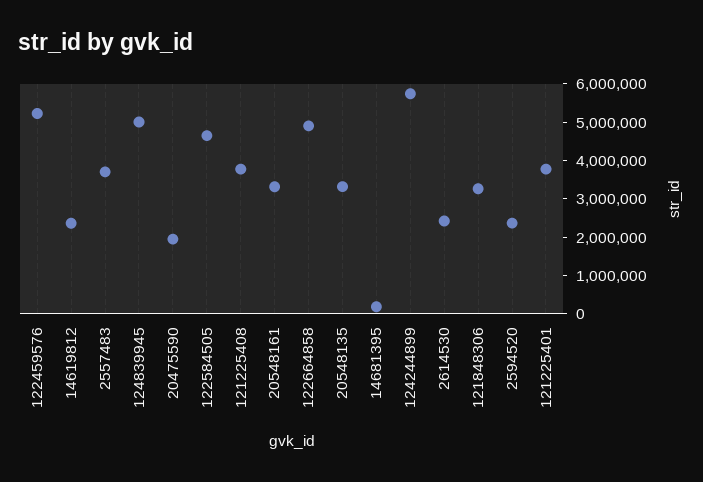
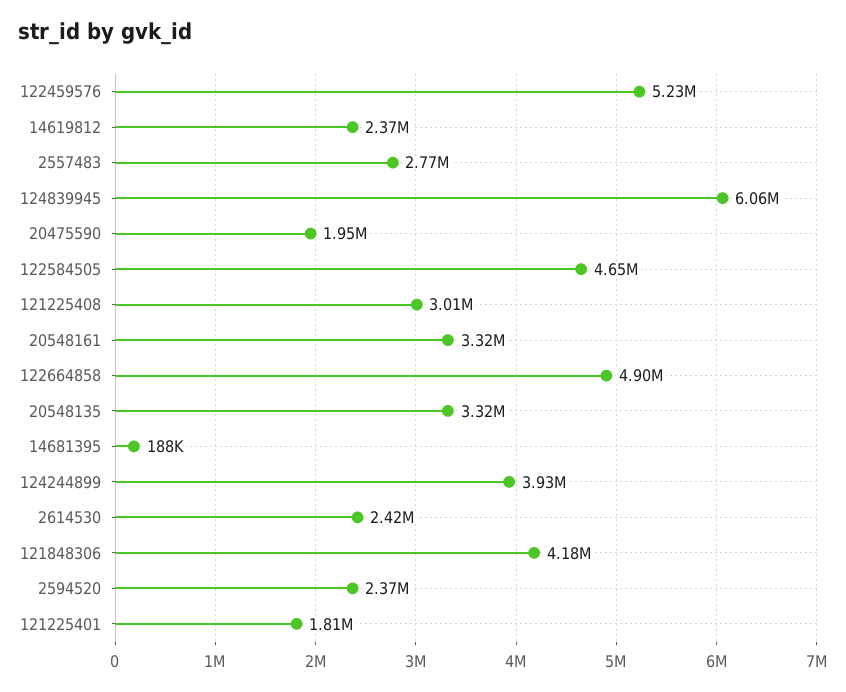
  {
    "122459576": 5230000,
    "14619812": 2370000,
-   "2557483": 3750000,
+   "2557483": 2770000,
-   "124839945": 5000000,
+   "124839945": 6060000,
    "20475590": 1950000,
    "122584505": 4650000,
-   "121225408": 3750000,
+   "121225408": 3010000,
    "20548161": 3320000,
    "122664858": 4900000,
    "20548135": 3320000,
    "14681395": 188000,
-   "124244899": 5750000,
+   "124244899": 3930000,
    "2614530": 2420000,
-   "121848306": 3250000,
+   "121848306": 4180000,
    "2594520": 2370000,
-   "121225401": 3750000
+   "121225401": 1810000
  }

